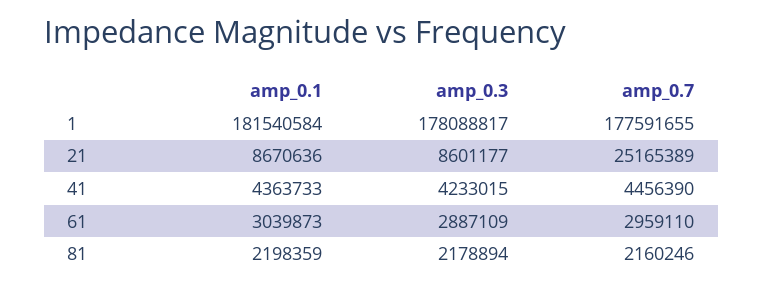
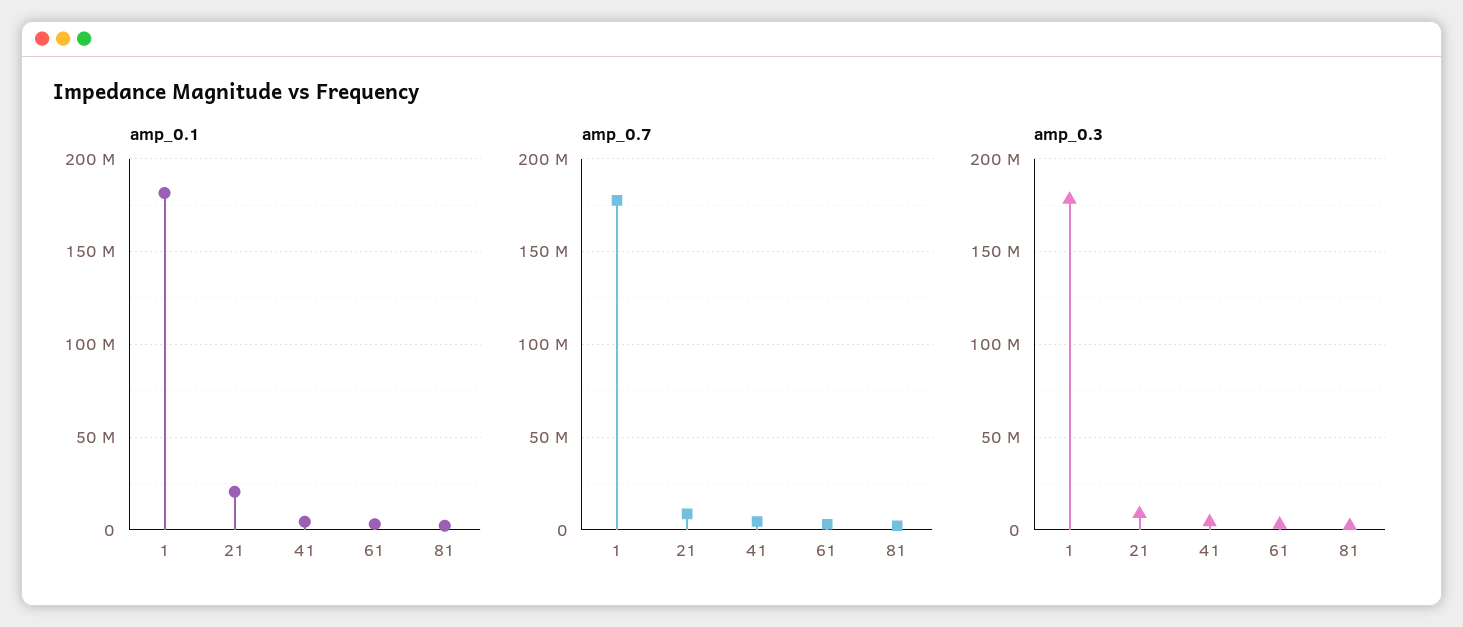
  {
    "amp_0.1": {
      "1": 181540584,
-     "21": 8670636,
+     "21": 20000000,
      "41": 4363733,
      "61": 3039873,
      "81": 2198359
    },
    "amp_0.3": {
      "1": 178088817,
      "21": 8601177,
      "41": 4233015,
      "61": 2887109,
      "81": 2178894
    },
    "amp_0.7": {
      "1": 177591655,
-     "21": 25165389,
+     "21": 10000000,
      "41": 4456390,
      "61": 2959110,
      "81": 2160246
    }
  }

